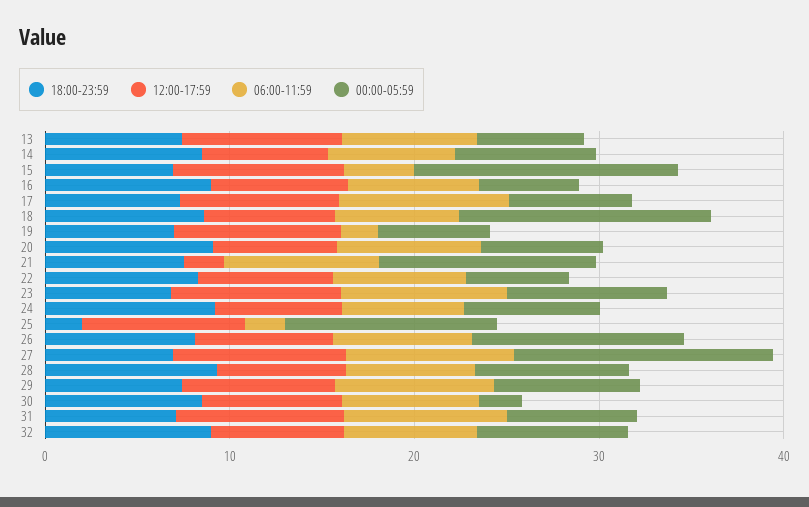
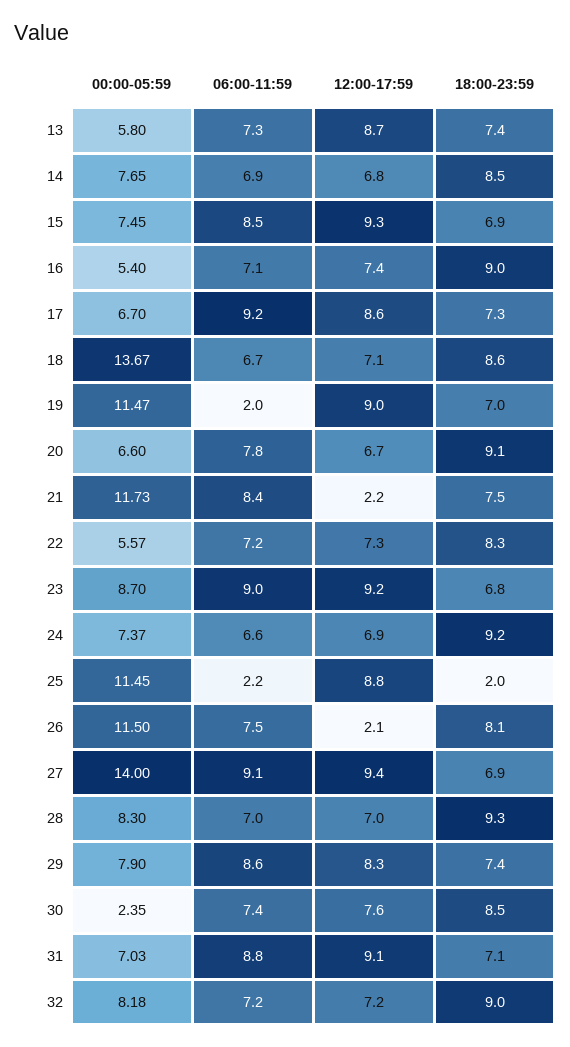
  {
    "18:00-23:59": {
      "13": 7.4,
      "14": 8.5,
      "15": 6.9,
      "16": 9,
      "17": 7.3,
      "18": 8.6,
      "19": 7,
      "20": 9.1,
      "21": 7.5,
      "22": 8.3,
      "23": 6.8,
      "24": 9.2,
      "25": 2,
      "26": 8.1,
      "27": 6.9,
      "28": 9.3,
      "29": 7.4,
      "30": 8.5,
      "31": 7.1,
      "32": 9
    },
    "12:00-17:59": {
      "13": 8.7,
      "14": 6.8,
      "15": 9.3,
      "16": 7.4,
      "17": 8.6,
      "18": 7.1,
      "19": 9,
      "20": 6.7,
      "21": 2.2,
      "22": 7.3,
      "23": 9.2,
      "24": 6.9,
      "25": 8.8,
-     "26": 8,
+     "26": 2.1,
      "27": 9.4,
      "28": 7,
      "29": 8.3,
      "30": 7.6,
      "31": 9.1,
      "32": 7.2
    },
    "06:00-11:59": {
      "13": 7.3,
      "14": 6.9,
-     "15": 4,
+     "15": 8.5,
      "16": 7.1,
      "17": 9.2,
      "18": 6.7,
      "19": 2,
      "20": 7.8,
      "21": 8.4,
      "22": 7.2,
      "23": 9,
      "24": 6.6,
      "25": 2.2,
      "26": 7.5,
      "27": 9.1,
      "28": 7,
      "29": 8.6,
      "30": 7.4,
      "31": 8.8,
      "32": 7.2
    },
    "00:00-05:59": {
      "13": 5.8,
      "14": 7.65,
-     "15": 14,
+     "15": 7.45,
      "16": 5.4,
      "17": 6.7,
      "18": 13.67,
-     "19": 6,
+     "19": 11.47,
      "20": 6.6,
      "21": 11.73,
      "22": 5.57,
      "23": 8.7,
      "24": 7.37,
      "25": 11.45,
      "26": 11.5,
      "27": 14,
      "28": 8.3,
      "29": 7.9,
      "30": 2.35,
      "31": 7.03,
      "32": 8.18
    }
  }

